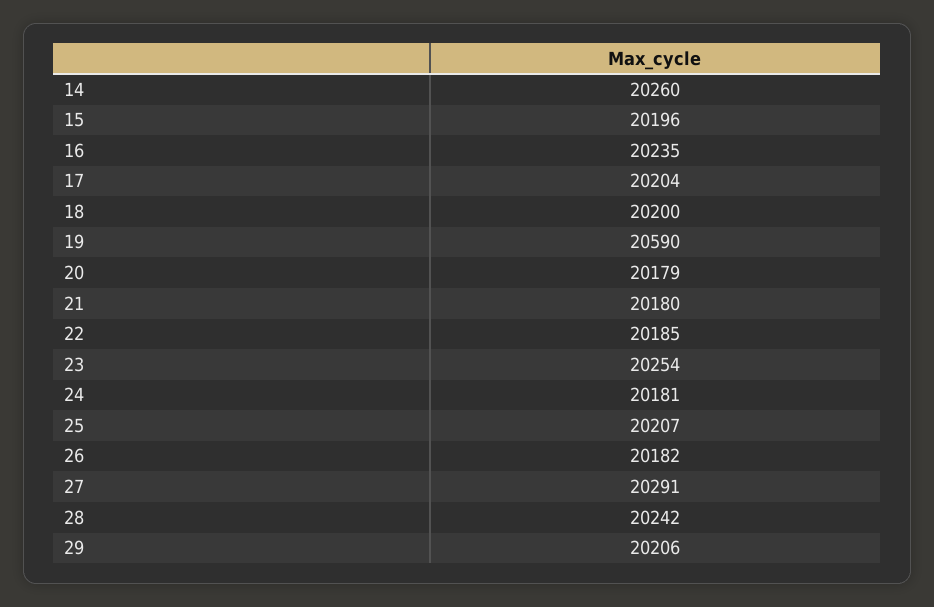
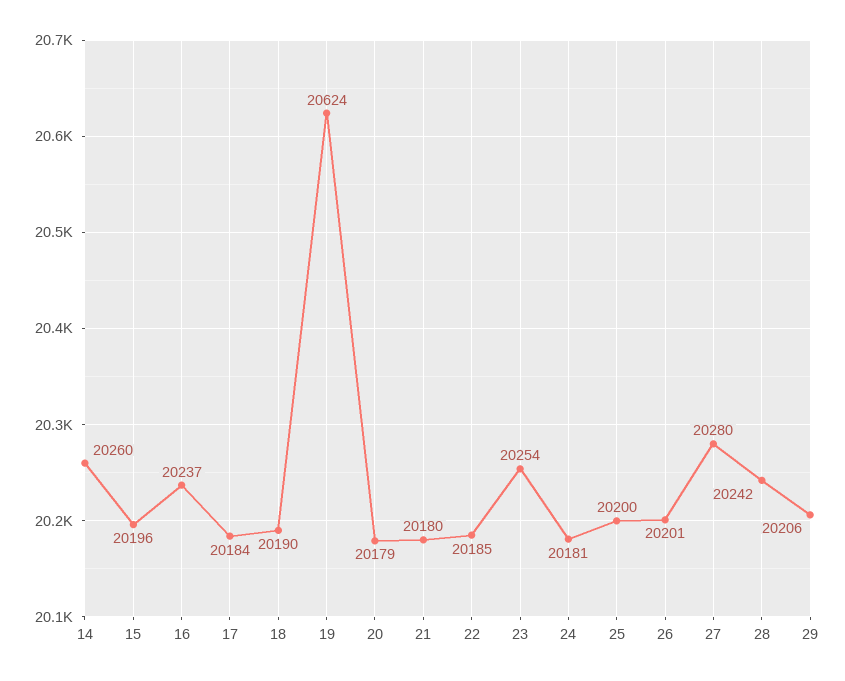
  {
    "14": 20260,
    "15": 20196,
-   "16": 20235,
+   "16": 20237,
-   "17": 20204,
+   "17": 20184,
-   "18": 20200,
+   "18": 20190,
-   "19": 20590,
+   "19": 20624,
    "20": 20179,
    "21": 20180,
    "22": 20185,
    "23": 20254,
    "24": 20181,
-   "25": 20207,
+   "25": 20200,
-   "26": 20182,
+   "26": 20201,
-   "27": 20291,
+   "27": 20280,
    "28": 20242,
    "29": 20206
  }

